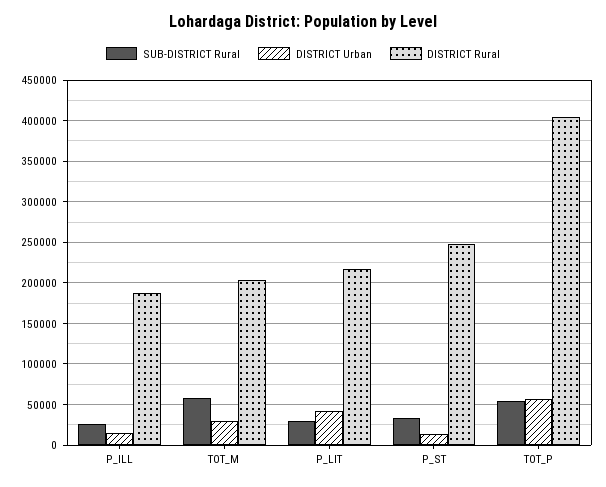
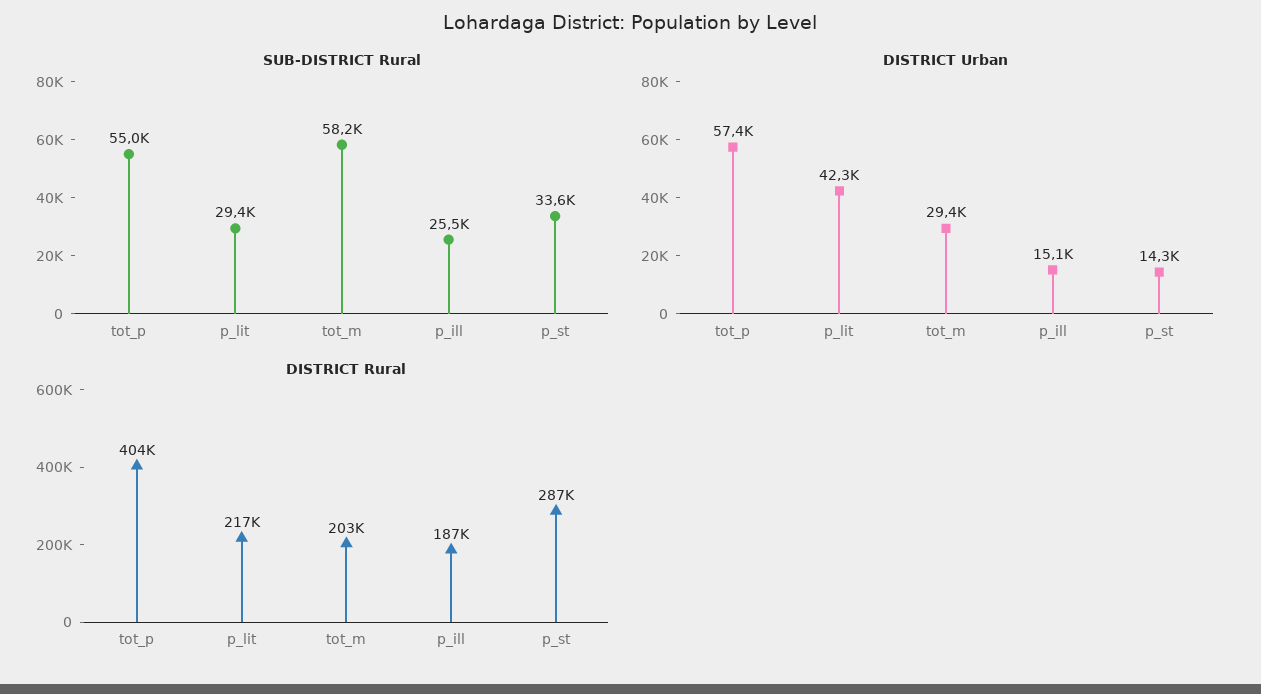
  {
    "SUB-DISTRICT Rural": {
      "P_ILL": 25500,
      "TOT_M": 58200,
      "P_LIT": 29400,
      "P_ST": 33600,
      "TOT_P": 55000
    },
    "DISTRICT Urban": {
      "P_ILL": 15100,
      "TOT_M": 29400,
      "P_LIT": 42300,
      "P_ST": 14300,
      "TOT_P": 57400
    },
    "DISTRICT Rural": {
      "P_ILL": 187000,
      "TOT_M": 203000,
      "P_LIT": 217000,
-     "P_ST": 250000,
+     "P_ST": 287000,
      "TOT_P": 404000
    }
  }

